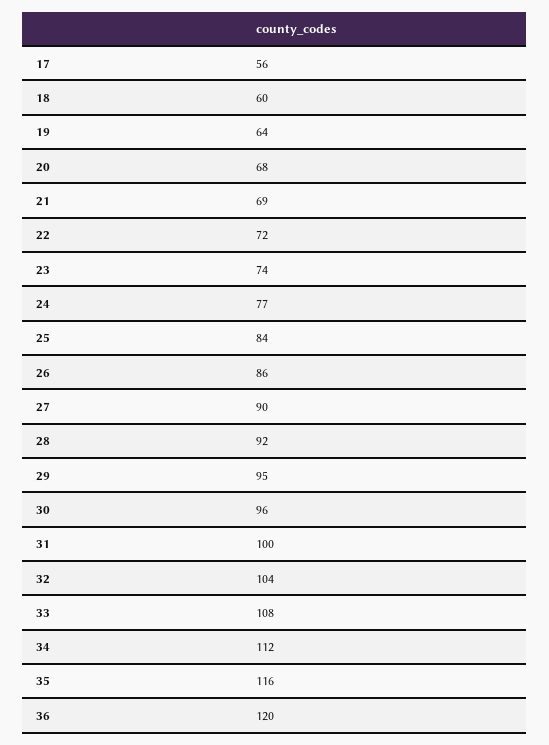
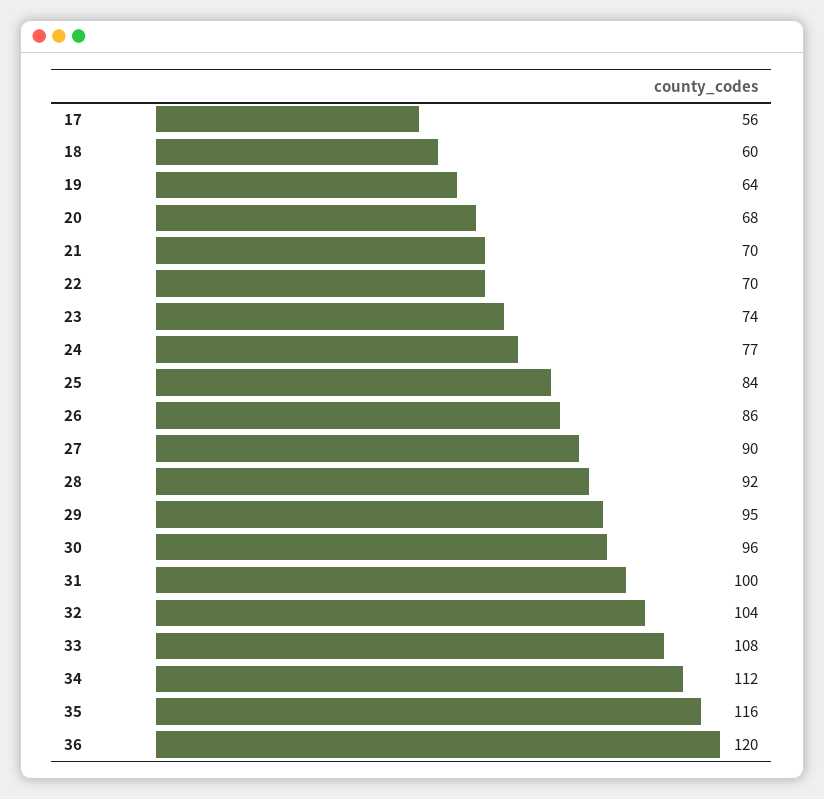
  {
    "17": 56,
    "18": 60,
    "19": 64,
    "20": 68,
-   "21": 69,
+   "21": 70,
-   "22": 72,
+   "22": 70,
    "23": 74,
    "24": 77,
    "25": 84,
    "26": 86,
    "27": 90,
    "28": 92,
    "29": 95,
    "30": 96,
    "31": 100,
    "32": 104,
    "33": 108,
    "34": 112,
    "35": 116,
    "36": 120
  }

